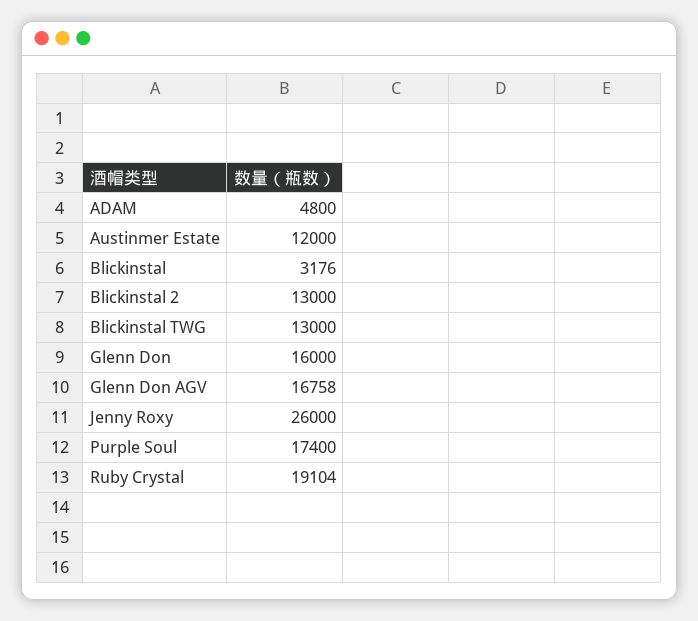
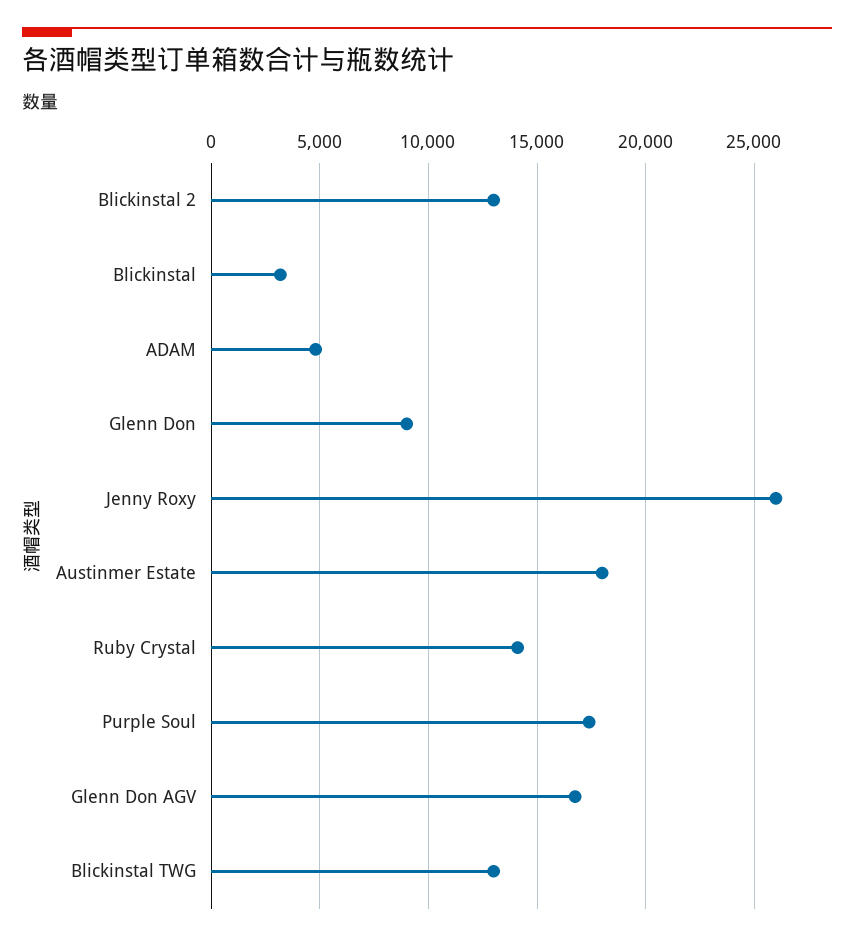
  {
    "ADAM": 4800,
-   "Austinmer Estate": 12000,
+   "Austinmer Estate": 18000,
    "Blickinstal": 3176,
    "Blickinstal 2": 13000,
    "Blickinstal TWG": 13000,
-   "Glenn Don": 16000,
+   "Glenn Don": 9000,
    "Glenn Don AGV": 16758,
    "Jenny Roxy": 26000,
    "Purple Soul": 17400,
-   "Ruby Crystal": 19104
+   "Ruby Crystal": 14000
  }

